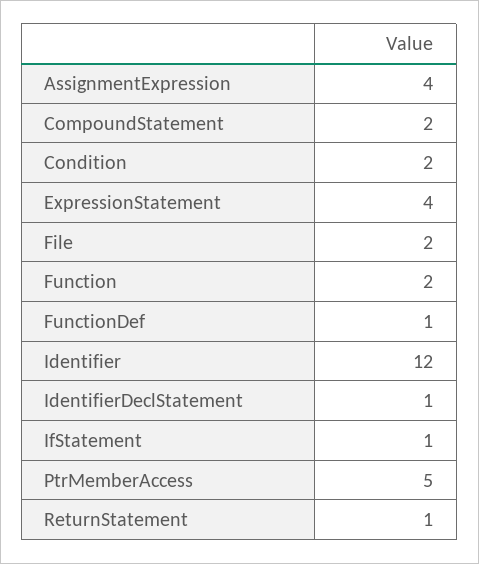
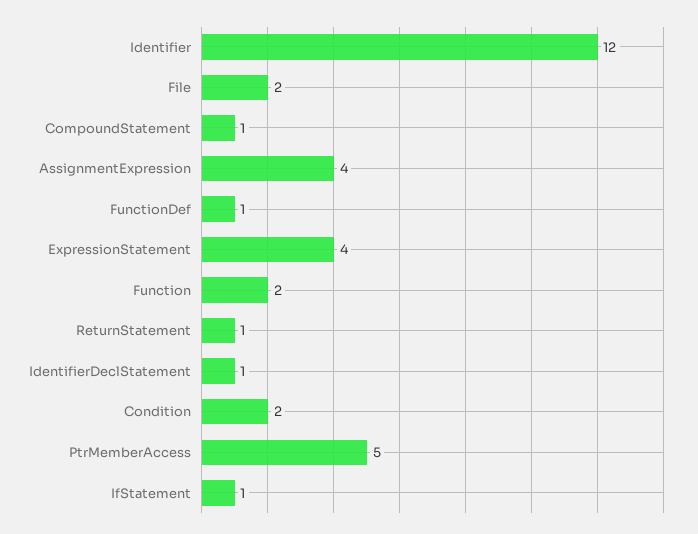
  {
    "AssignmentExpression": 4,
-   "CompoundStatement": 2,
+   "CompoundStatement": 1,
    "Condition": 2,
    "ExpressionStatement": 4,
    "File": 2,
    "Function": 2,
    "FunctionDef": 1,
    "Identifier": 12,
    "IdentifierDeclStatement": 1,
    "IfStatement": 1,
    "PtrMemberAccess": 5,
    "ReturnStatement": 1
  }

